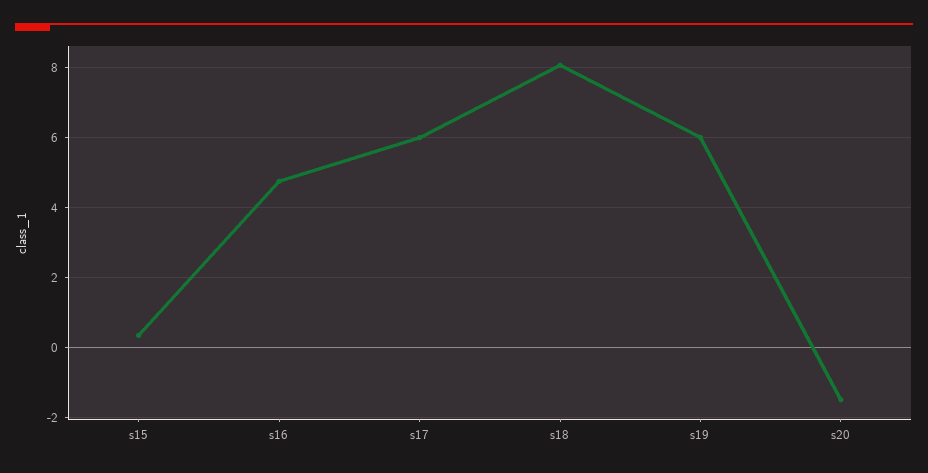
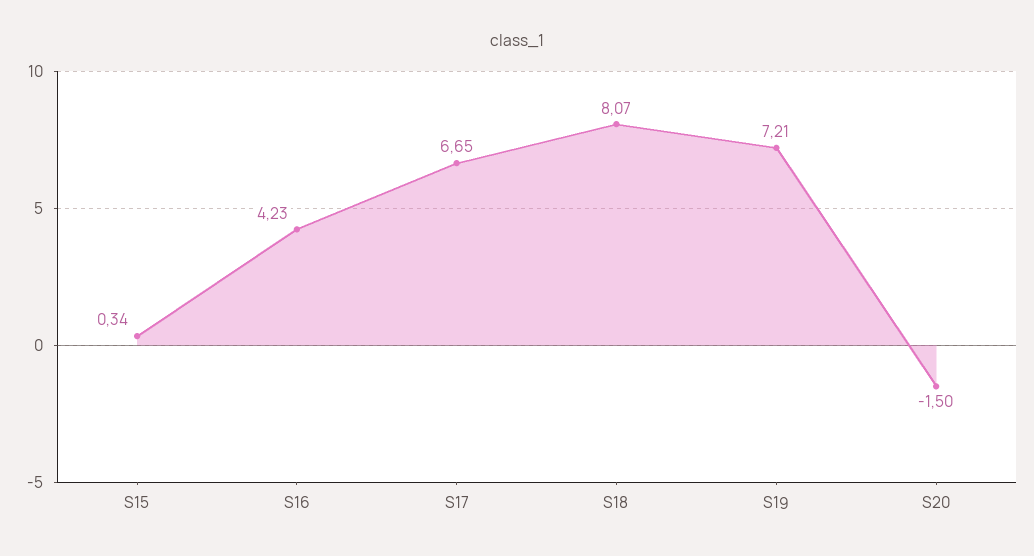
  {
    "s15": 0.34,
-   "s16": 4.8,
+   "s16": 4.23,
-   "s17": 6,
+   "s17": 6.65,
    "s18": 8.07,
-   "s19": 6,
+   "s19": 7.21,
    "s20": -1.5
  }

